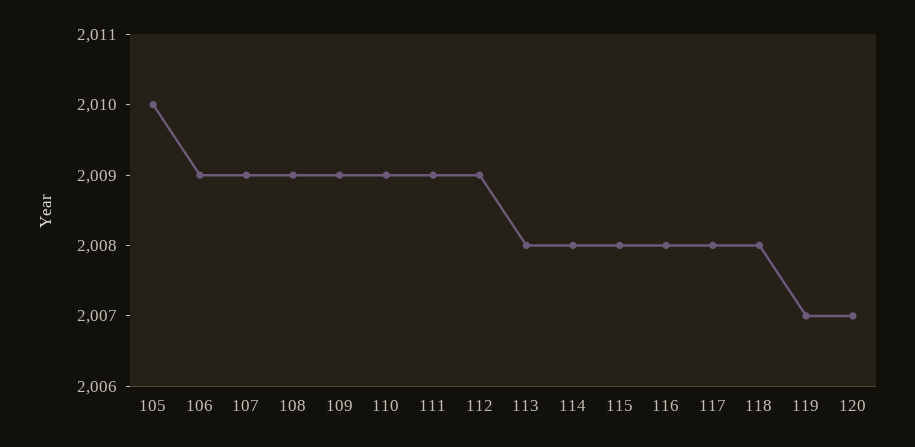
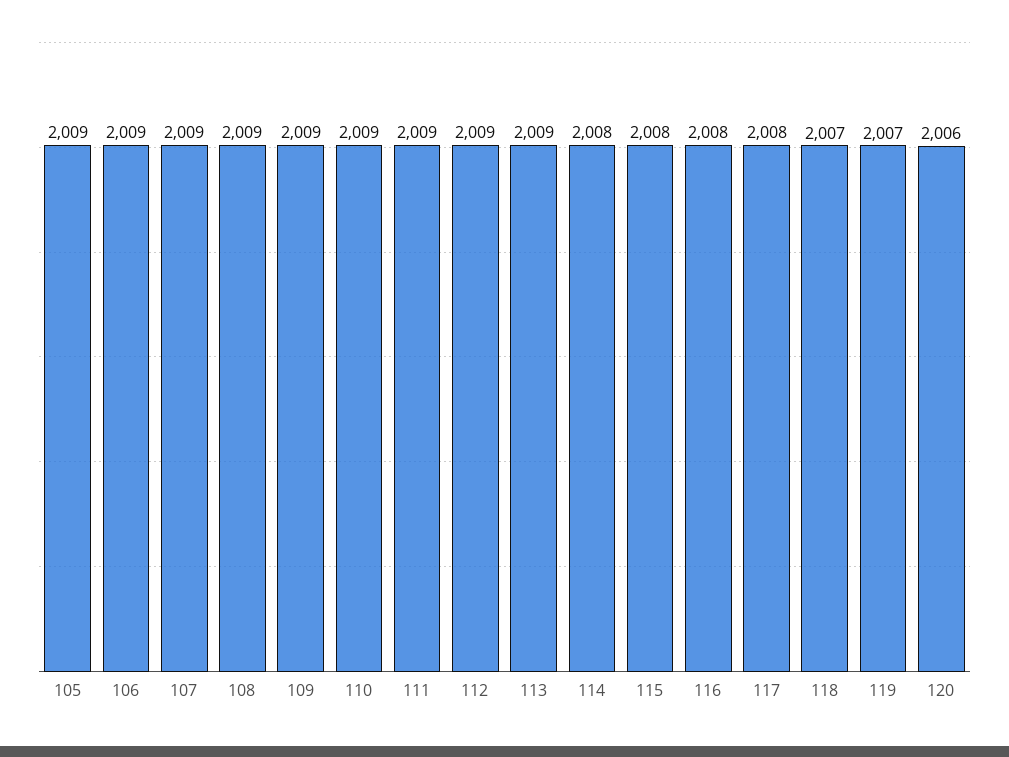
  {
-   "105": 2010,
+   "105": 2009,
    "106": 2009,
    "107": 2009,
    "108": 2009,
    "109": 2009,
    "110": 2009,
    "111": 2009,
    "112": 2009,
-   "113": 2008,
+   "113": 2009,
    "114": 2008,
    "115": 2008,
    "116": 2008,
    "117": 2008,
-   "118": 2008,
+   "118": 2007,
    "119": 2007,
-   "120": 2007
+   "120": 2006
  }

